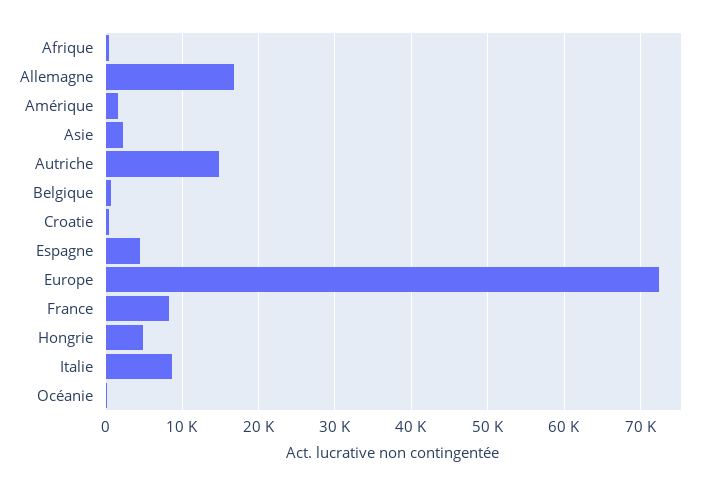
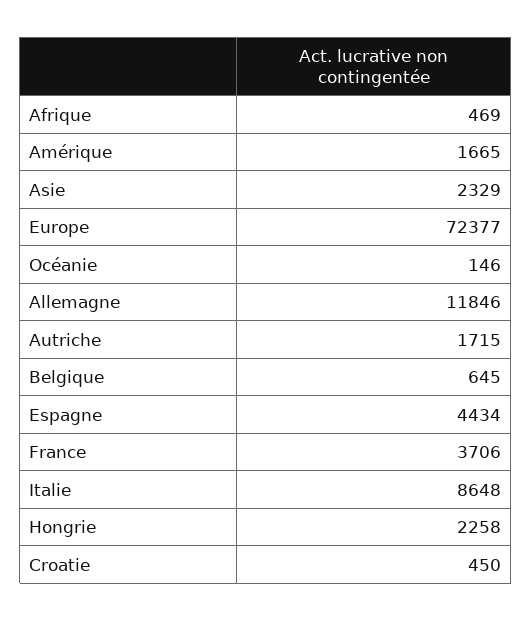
  {
    "Afrique": 469,
-   "Allemagne": 17000,
+   "Allemagne": 11846,
    "Amérique": 1665,
    "Asie": 2329,
-   "Autriche": 15000,
+   "Autriche": 1715,
    "Belgique": 645,
    "Croatie": 450,
    "Espagne": 4434,
    "Europe": 72377,
-   "France": 8000,
+   "France": 3706,
-   "Hongrie": 5000,
+   "Hongrie": 2258,
    "Italie": 8648,
    "Océanie": 146
  }

